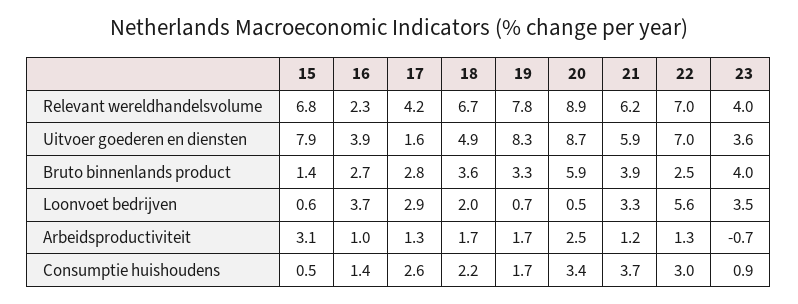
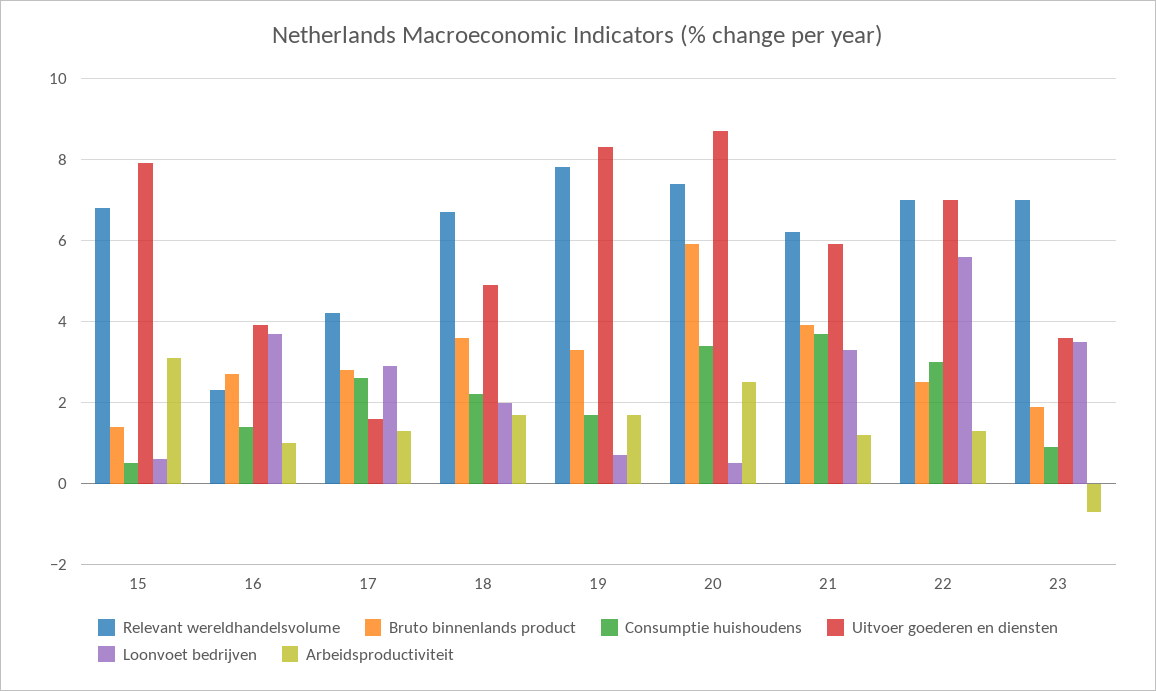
  {
    "Relevant wereldhandelsvolume": {
      "15": 6.8,
      "16": 2.3,
      "17": 4.2,
      "18": 6.7,
      "19": 7.8,
-     "20": 8.9,
+     "20": 7.5,
      "21": 6.2,
      "22": 7,
-     "23": 4
+     "23": 7
    },
    "Uitvoer goederen en diensten": {
      "15": 7.9,
      "16": 3.9,
      "17": 1.6,
      "18": 4.9,
      "19": 8.3,
      "20": 8.7,
      "21": 5.9,
      "22": 7,
      "23": 3.6
    },
    "Bruto binnenlands product": {
      "15": 1.4,
      "16": 2.7,
      "17": 2.8,
      "18": 3.6,
      "19": 3.3,
      "20": 5.9,
      "21": 3.9,
      "22": 2.5,
-     "23": 4
+     "23": 2
    },
    "Loonvoet bedrijven": {
      "15": 0.6,
      "16": 3.7,
      "17": 2.9,
      "18": 2,
      "19": 0.7,
      "20": 0.5,
      "21": 3.3,
      "22": 5.6,
      "23": 3.5
    },
    "Arbeidsproductiviteit": {
      "15": 3.1,
      "16": 1,
      "17": 1.3,
      "18": 1.7,
      "19": 1.7,
      "20": 2.5,
      "21": 1.2,
      "22": 1.3,
      "23": -0.7
    },
    "Consumptie huishoudens": {
      "15": 0.5,
      "16": 1.4,
      "17": 2.6,
      "18": 2.2,
      "19": 1.7,
      "20": 3.4,
      "21": 3.7,
      "22": 3,
      "23": 0.9
    }
  }

